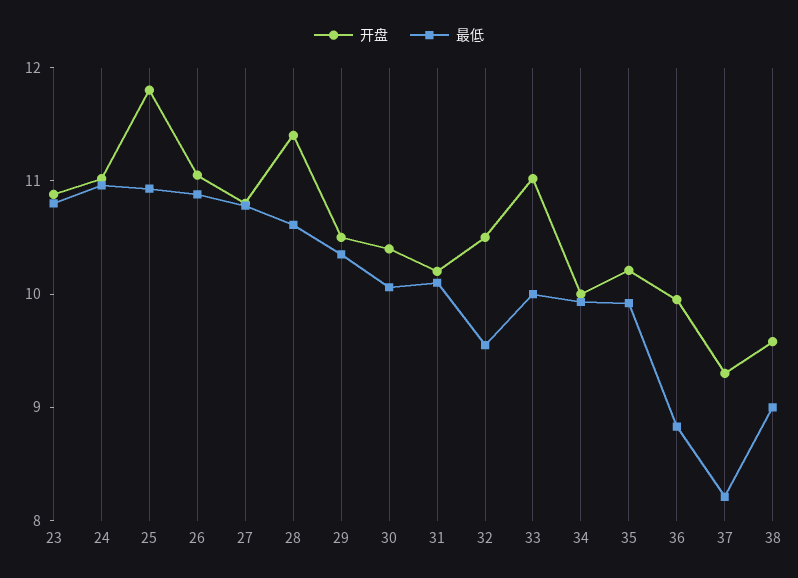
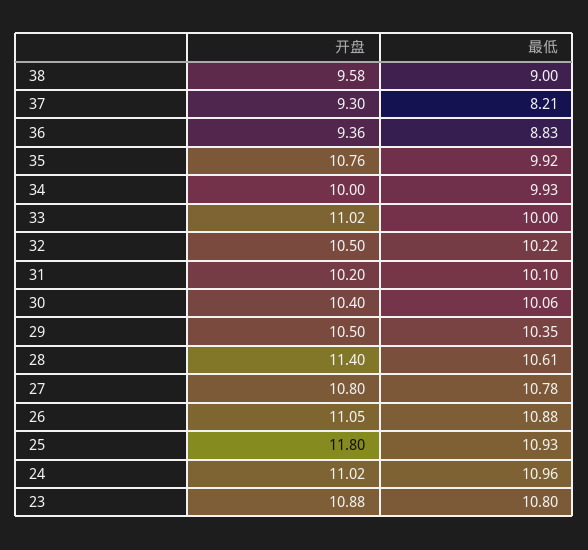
  {
    "开盘": {
      "23": 10.88,
      "24": 11.02,
      "25": 11.8,
      "26": 11.05,
      "27": 10.8,
      "28": 11.4,
      "29": 10.5,
      "30": 10.4,
      "31": 10.2,
      "32": 10.5,
      "33": 11.02,
      "34": 10,
-     "35": 10.2,
+     "35": 10.76,
-     "36": 10,
+     "36": 9.36,
      "37": 9.3,
      "38": 9.58
    },
    "最低": {
      "23": 10.8,
      "24": 10.96,
      "25": 10.93,
      "26": 10.88,
      "27": 10.78,
      "28": 10.61,
      "29": 10.35,
      "30": 10.06,
      "31": 10.1,
-     "32": 9.6,
+     "32": 10.22,
      "33": 10,
      "34": 9.93,
      "35": 9.92,
      "36": 8.83,
      "37": 8.21,
      "38": 9
    }
  }

